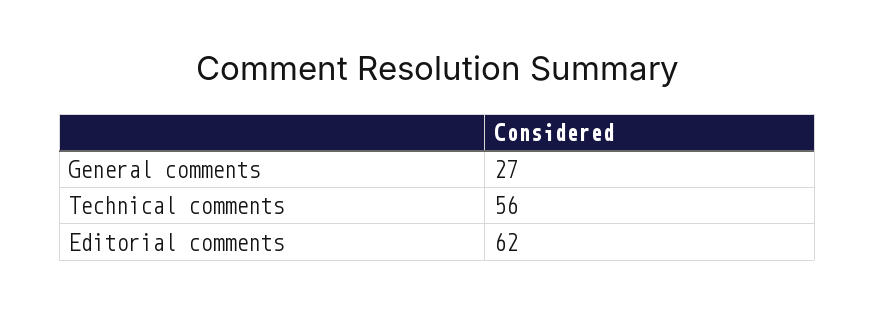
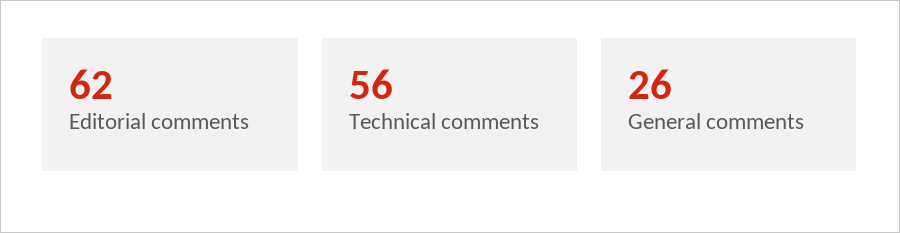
  {
-   "General comments": 27,
+   "General comments": 26,
    "Technical comments": 56,
    "Editorial comments": 62
  }

